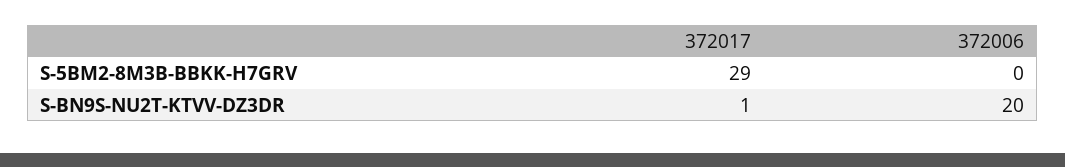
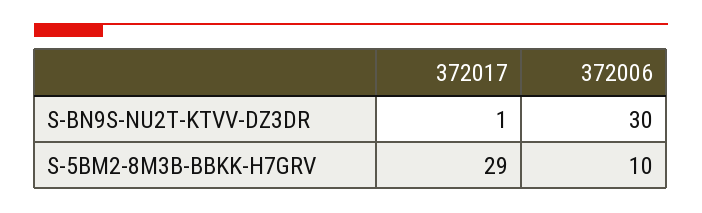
  {
    "372017": {
      "S-5BM2-8M3B-BBKK-H7GRV": 29,
      "S-BN9S-NU2T-KTVV-DZ3DR": 1
    },
    "372006": {
-     "S-5BM2-8M3B-BBKK-H7GRV": 0,
+     "S-5BM2-8M3B-BBKK-H7GRV": 10,
-     "S-BN9S-NU2T-KTVV-DZ3DR": 20
+     "S-BN9S-NU2T-KTVV-DZ3DR": 30
    }
  }

